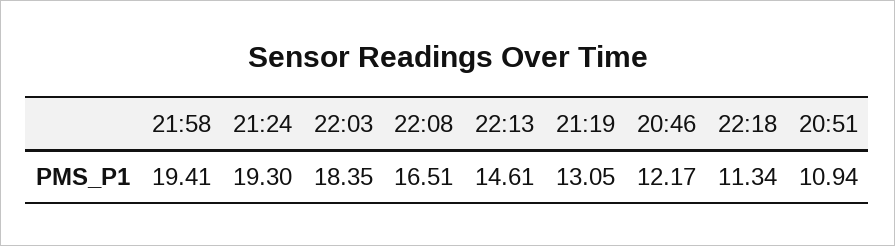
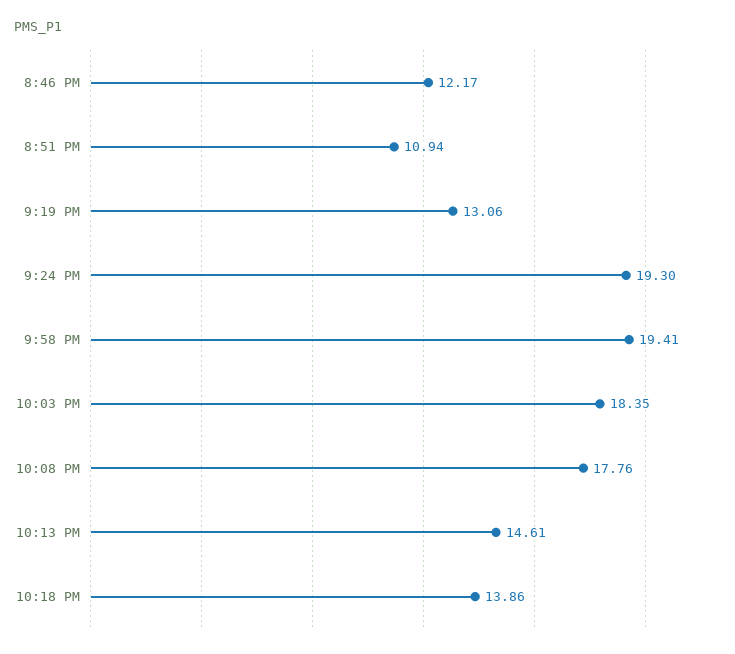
  {
    "21:58": 19.41,
    "21:24": 19.3,
    "22:03": 18.35,
-   "22:08": 16.51,
+   "22:08": 17.76,
    "22:13": 14.61,
-   "21:19": 13.05,
+   "21:19": 13.06,
    "20:46": 12.17,
-   "22:18": 11.34,
+   "22:18": 13.86,
    "20:51": 10.94
  }

